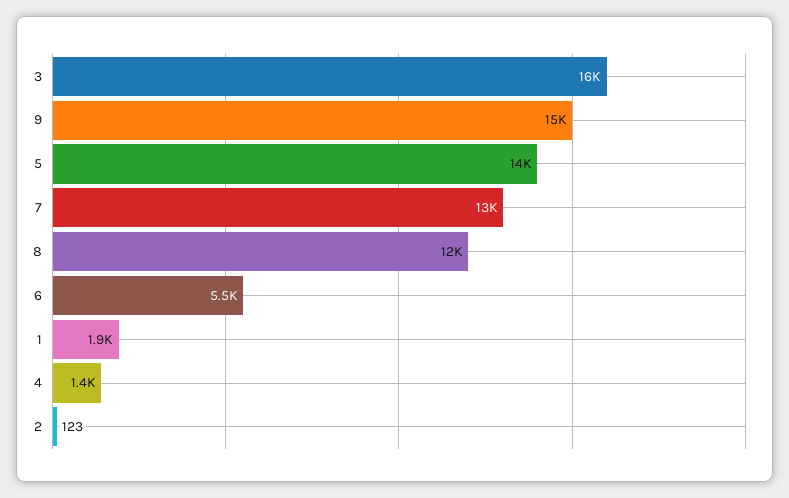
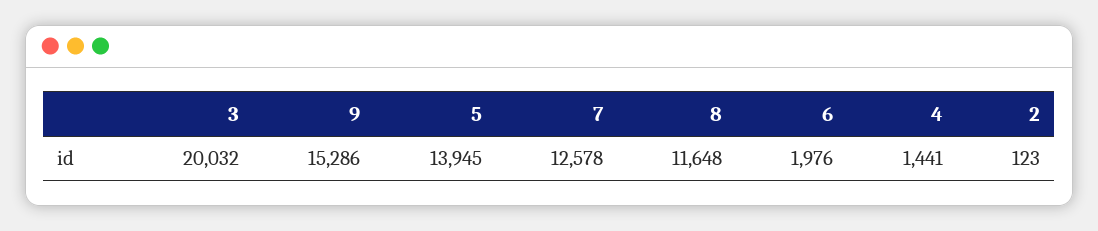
  {
-   "3": 16000,
+   "3": 20032,
    "9": 15286,
    "5": 13945,
    "7": 12578,
    "8": 11648,
-   "6": 5500,
+   "6": 1976,
-   "1": 1900,
    "4": 1441,
    "2": 123
  }

